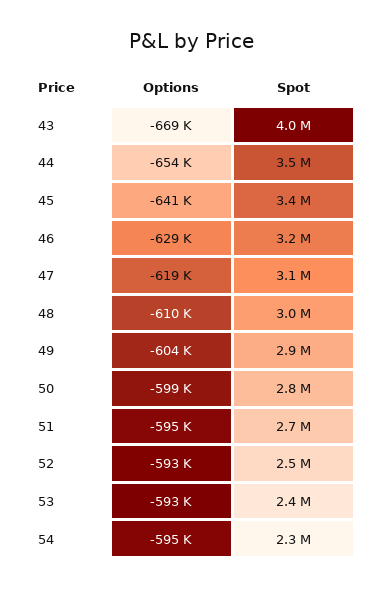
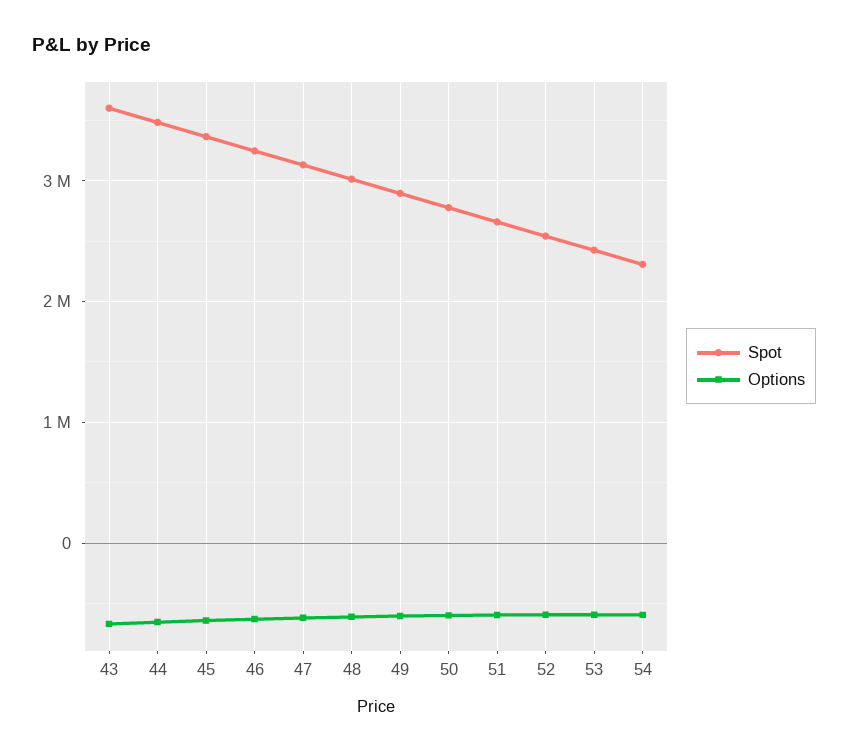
  {
    "Options": {
      "43": -669000,
      "44": -654000,
      "45": -641000,
      "46": -629000,
      "47": -619000,
      "48": -610000,
      "49": -604000,
      "50": -599000,
      "51": -595000,
      "52": -593000,
      "53": -593000,
      "54": -595000
    },
    "Spot": {
-     "43": 4000000,
+     "43": 3600000,
      "44": 3500000,
      "45": 3400000,
      "46": 3200000,
      "47": 3100000,
      "48": 3000000,
      "49": 2900000,
      "50": 2800000,
      "51": 2700000,
      "52": 2500000,
      "53": 2400000,
      "54": 2300000
    }
  }

